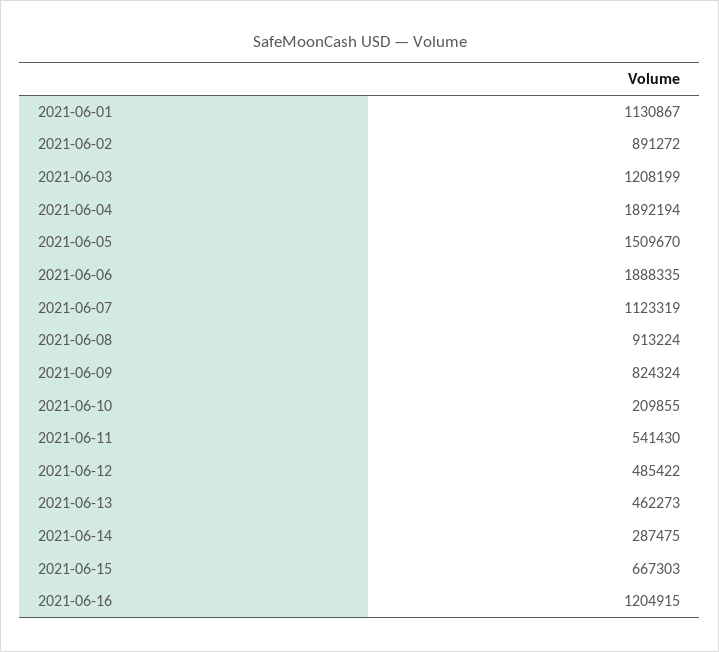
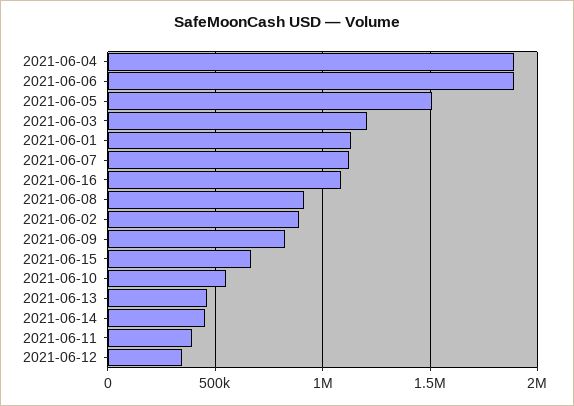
  {
    "2021-06-01": 1130867,
    "2021-06-02": 891272,
    "2021-06-03": 1208199,
    "2021-06-04": 1892194,
    "2021-06-05": 1509670,
    "2021-06-06": 1888335,
    "2021-06-07": 1123319,
    "2021-06-08": 913224,
    "2021-06-09": 824324,
-   "2021-06-10": 209855,
+   "2021-06-10": 550000,
-   "2021-06-11": 541430,
+   "2021-06-11": 400000,
-   "2021-06-12": 485422,
+   "2021-06-12": 350000,
    "2021-06-13": 462273,
-   "2021-06-14": 287475,
+   "2021-06-14": 450000,
    "2021-06-15": 667303,
-   "2021-06-16": 1204915
+   "2021-06-16": 1100000
  }

